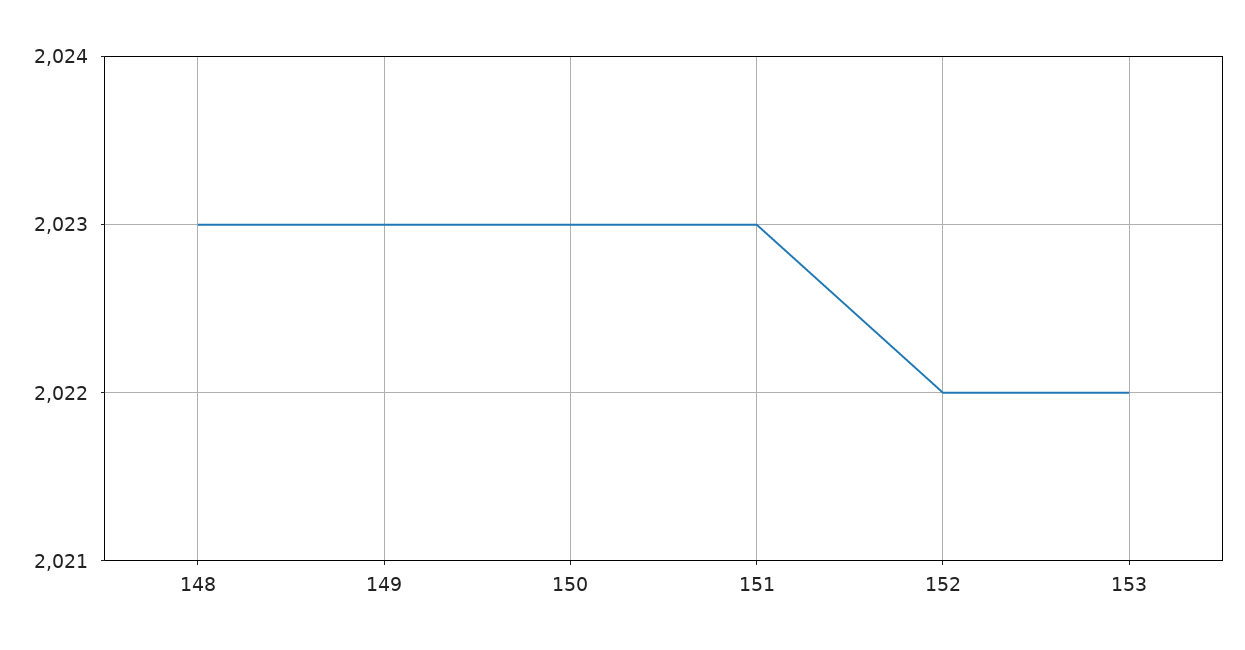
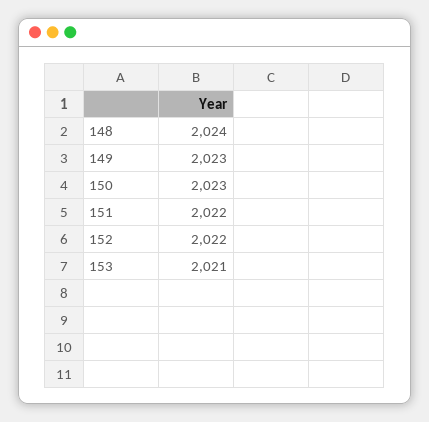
  {
-   "148": 2023,
+   "148": 2024,
    "149": 2023,
    "150": 2023,
-   "151": 2023,
+   "151": 2022,
    "152": 2022,
-   "153": 2022
+   "153": 2021
  }

